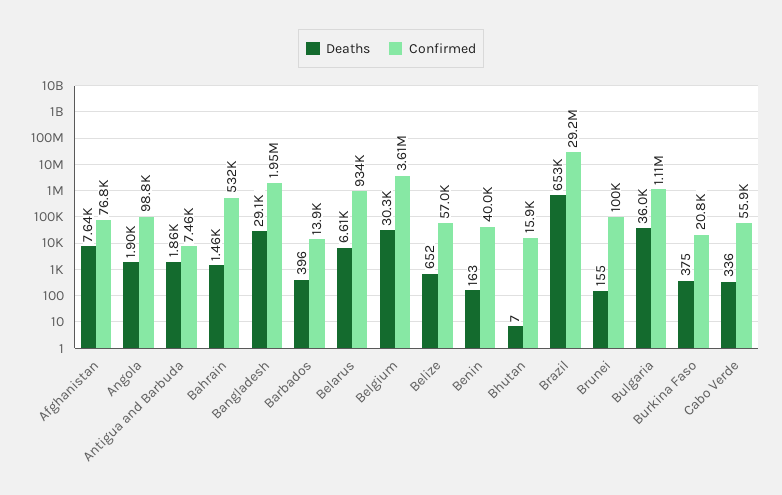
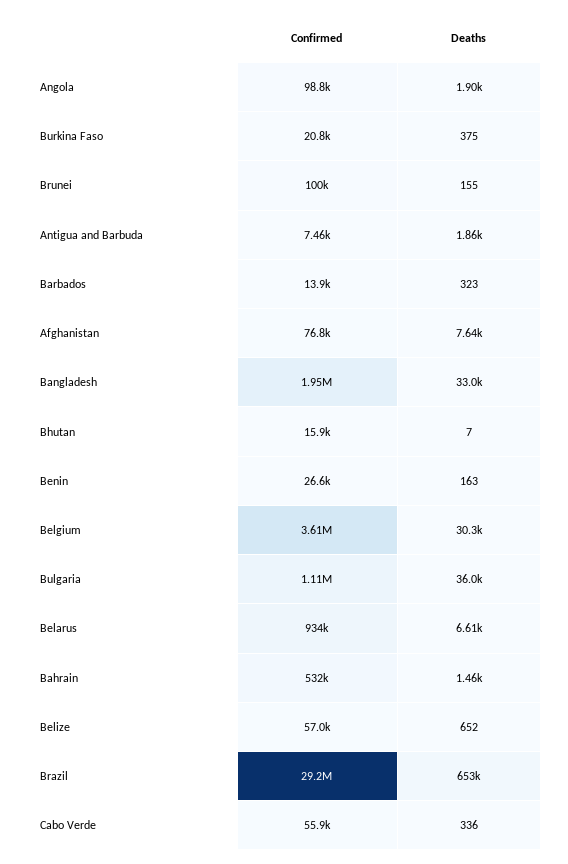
  {
    "Deaths": {
      "Afghanistan": 7640,
      "Angola": 1900,
      "Antigua and Barbuda": 1860,
      "Bahrain": 1460,
-     "Bangladesh": 29100,
+     "Bangladesh": 33000,
-     "Barbados": 396,
+     "Barbados": 323,
      "Belarus": 6610,
      "Belgium": 30300,
      "Belize": 652,
      "Benin": 163,
      "Bhutan": 7,
      "Brazil": 653000,
      "Brunei": 155,
      "Bulgaria": 36000,
      "Burkina Faso": 375,
      "Cabo Verde": 336
    },
    "Confirmed": {
      "Afghanistan": 76800,
      "Angola": 98800,
      "Antigua and Barbuda": 7460,
      "Bahrain": 532000,
      "Bangladesh": 1950000,
      "Barbados": 13900,
      "Belarus": 934000,
      "Belgium": 3610000,
      "Belize": 57000,
-     "Benin": 40000,
+     "Benin": 26600,
      "Bhutan": 15900,
      "Brazil": 29200000,
      "Brunei": 100000,
      "Bulgaria": 1110000,
      "Burkina Faso": 20800,
      "Cabo Verde": 55900
    }
  }

